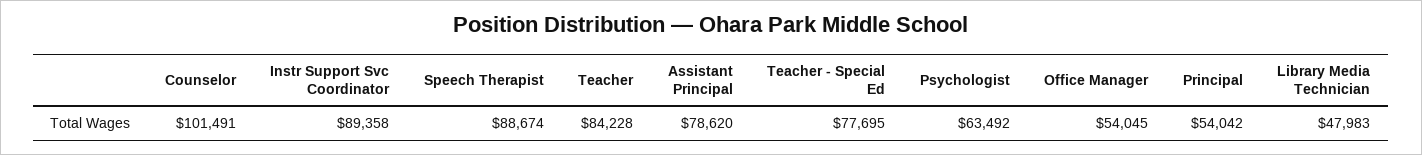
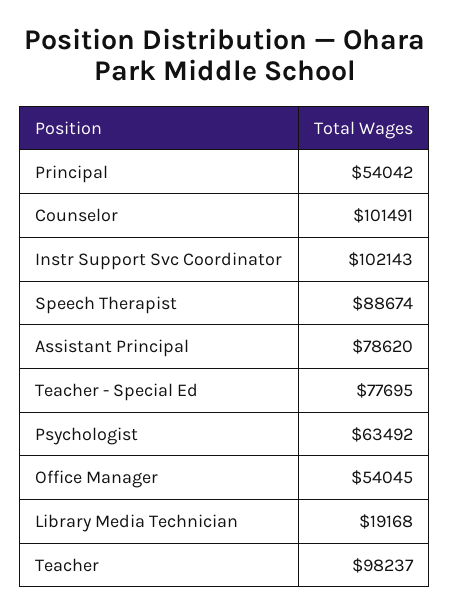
  {
    "Counselor": 101491,
-   "Instr Support Svc Coordinator": 89358,
+   "Instr Support Svc Coordinator": 102143,
    "Speech Therapist": 88674,
-   "Teacher": 84228,
+   "Teacher": 98237,
    "Assistant Principal": 78620,
    "Teacher - Special Ed": 77695,
    "Psychologist": 63492,
    "Office Manager": 54045,
    "Principal": 54042,
-   "Library Media Technician": 47983
+   "Library Media Technician": 19168
  }

